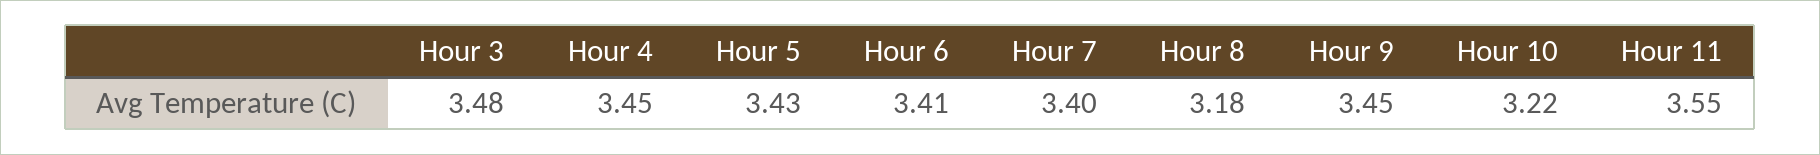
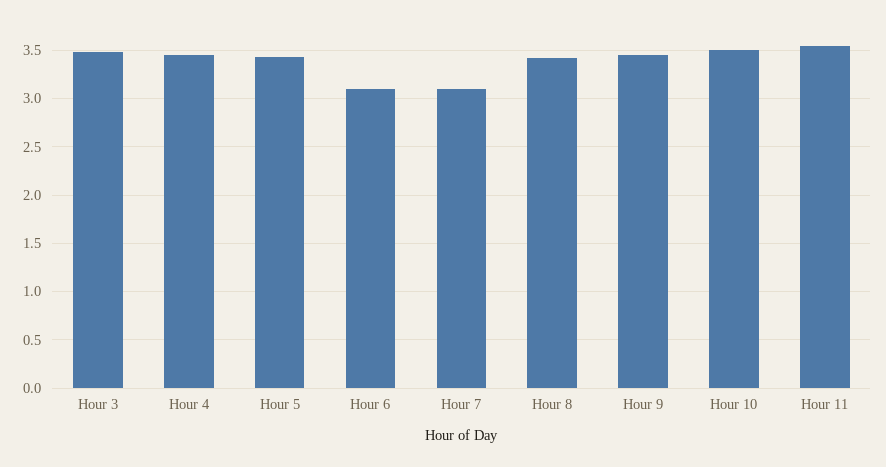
  {
    "Hour 3": 3.48,
    "Hour 4": 3.45,
    "Hour 5": 3.43,
-   "Hour 6": 3.41,
+   "Hour 6": 3.1,
-   "Hour 7": 3.4,
+   "Hour 7": 3.1,
-   "Hour 8": 3.18,
+   "Hour 8": 3.4,
    "Hour 9": 3.45,
-   "Hour 10": 3.22,
+   "Hour 10": 3.5,
    "Hour 11": 3.55
  }

